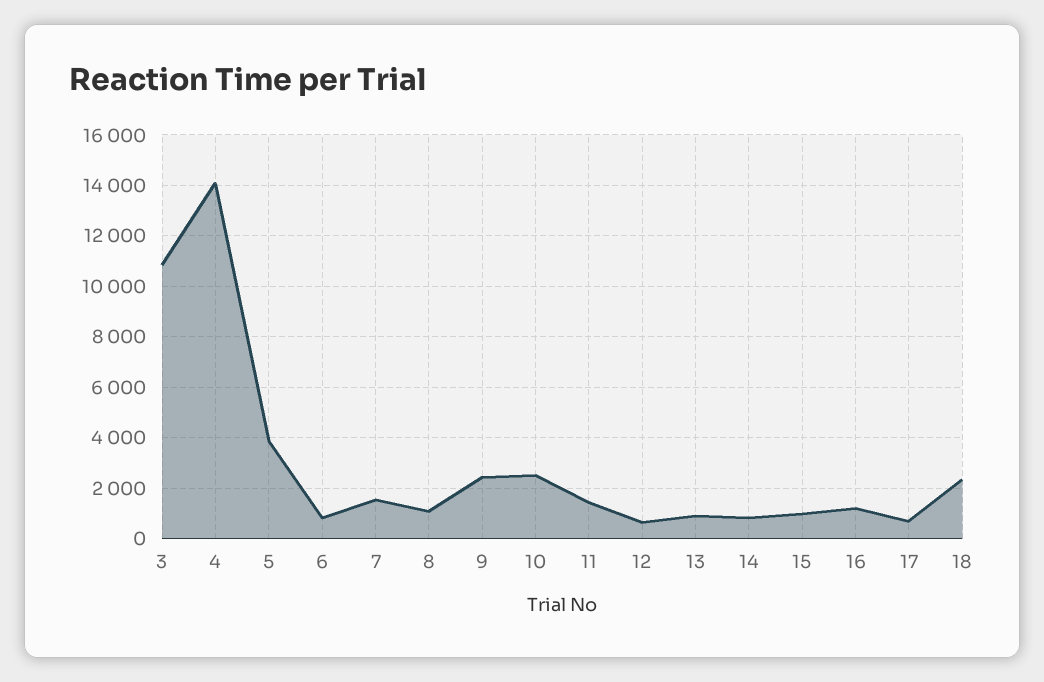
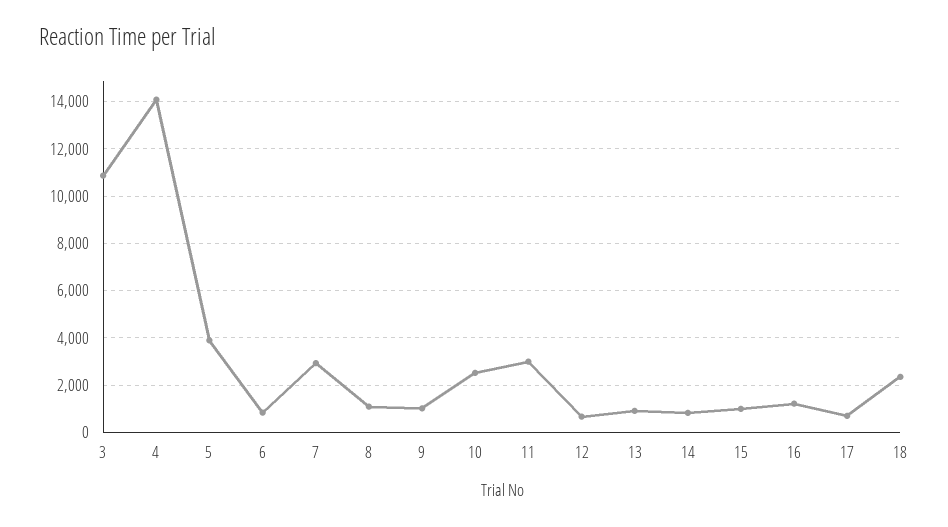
  {
    "3": 10750,
    "4": 14000,
    "5": 4000,
    "6": 750,
-   "7": 1500,
+   "7": 3000,
    "8": 1000,
-   "9": 2500,
+   "9": 1000,
    "10": 2500,
-   "11": 1500,
+   "11": 3000,
    "12": 750,
    "13": 1000,
    "14": 750,
    "15": 1000,
    "16": 1250,
    "17": 750,
    "18": 2250
  }

